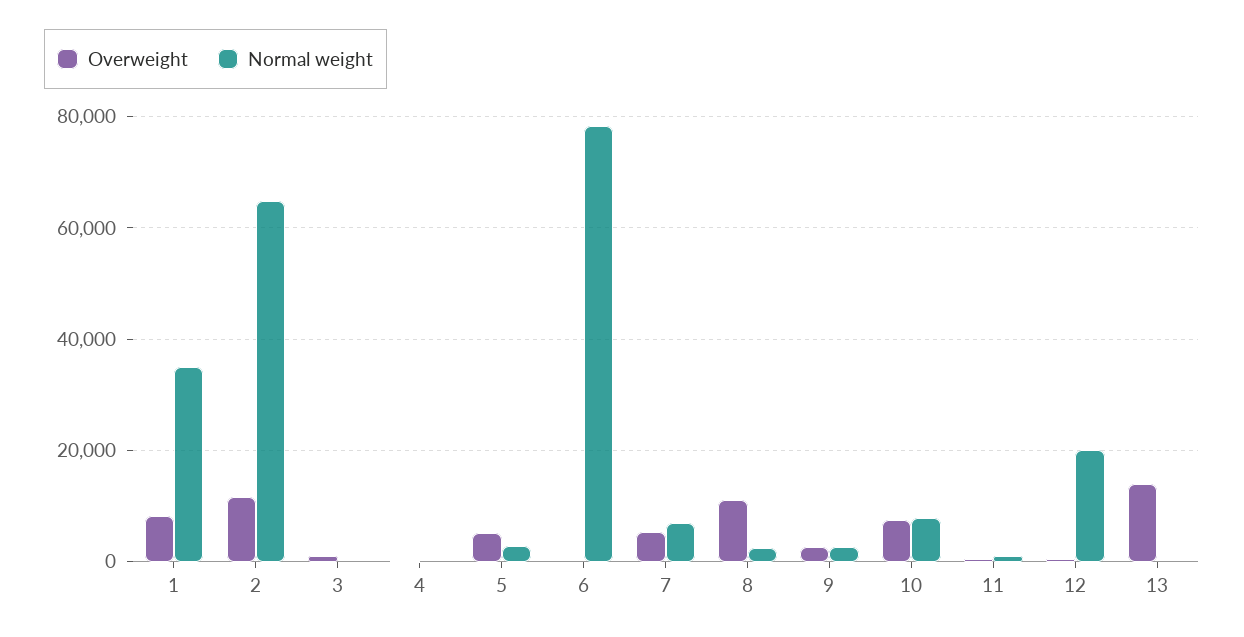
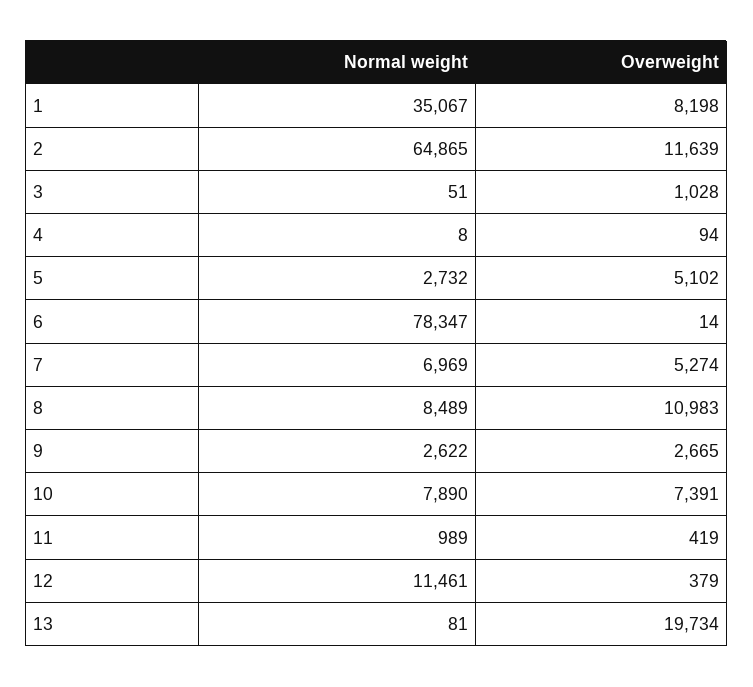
  {
    "Overweight": {
      "1": 8198,
      "2": 11639,
      "3": 1028,
      "4": 94,
      "5": 5102,
      "6": 14,
      "7": 5274,
      "8": 10983,
      "9": 2665,
      "10": 7391,
      "11": 419,
      "12": 379,
-     "13": 14000
+     "13": 19734
    },
    "Normal weight": {
      "1": 35067,
      "2": 64865,
      "3": 51,
      "4": 8,
      "5": 2732,
      "6": 78347,
      "7": 6969,
-     "8": 2000,
+     "8": 8489,
      "9": 2622,
      "10": 7890,
      "11": 989,
-     "12": 20000,
+     "12": 11461,
      "13": 81
    }
  }

